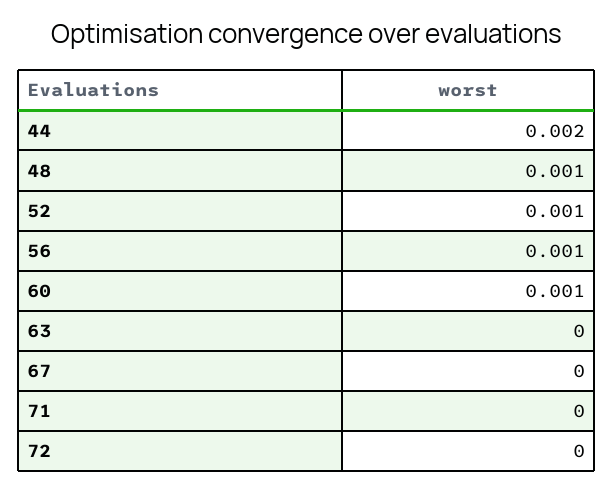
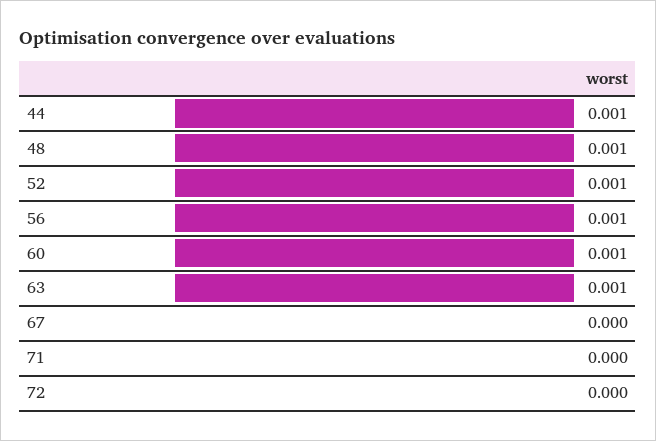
  {
-   "44": 0.002,
+   "44": 0.001,
    "48": 0.001,
    "52": 0.001,
    "56": 0.001,
    "60": 0.001,
-   "63": 0,
+   "63": 0.001,
    "67": 0,
    "71": 0,
    "72": 0
  }

